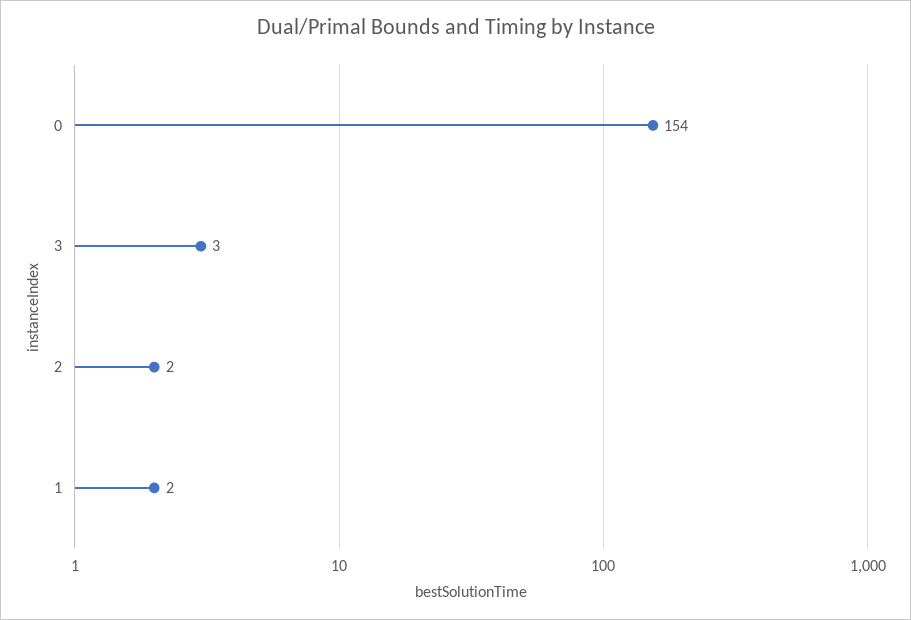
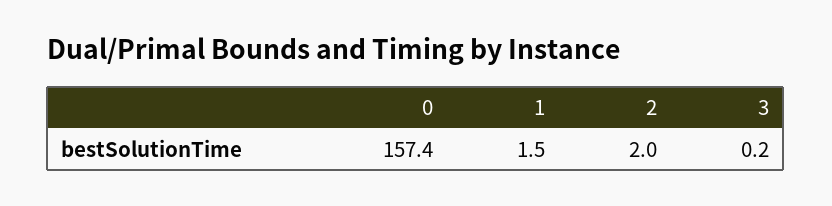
  {
-   "0": 154,
+   "0": 157.4,
-   "3": 3,
+   "3": 0.2,
    "2": 2,
    "1": 1.5
  }

